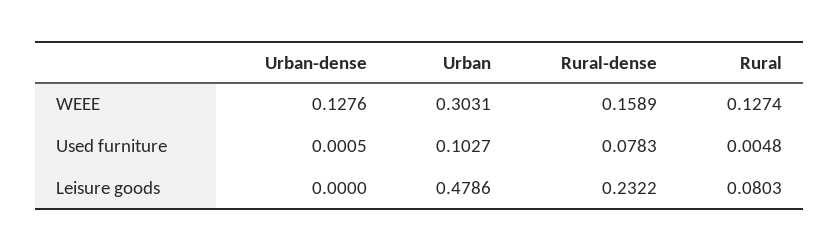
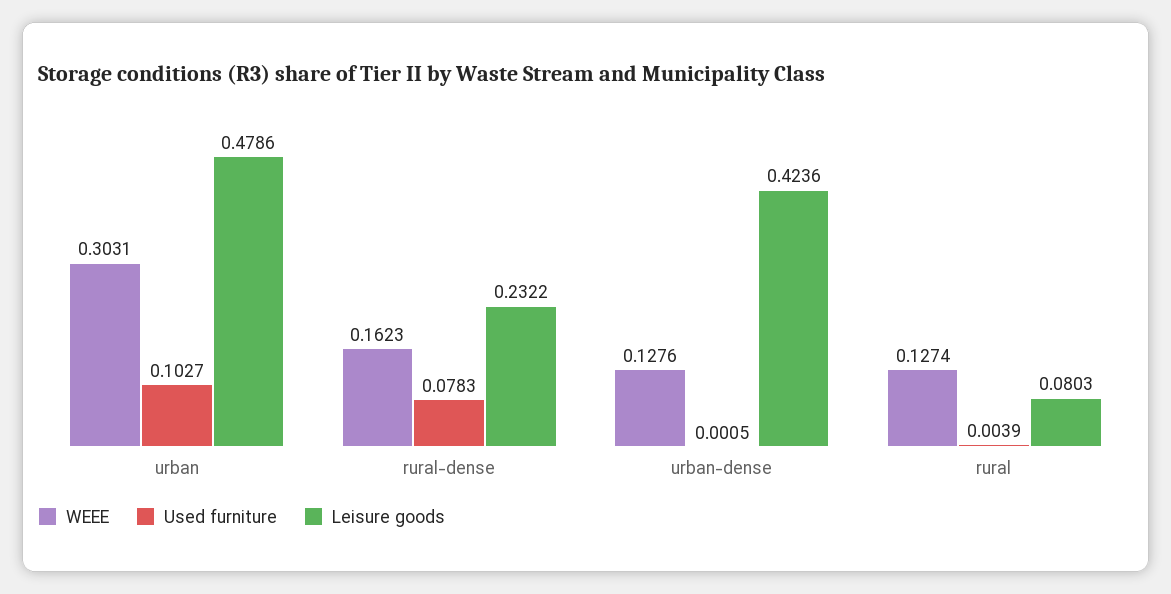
  {
    "WEEE": {
      "Urban-dense": 0.1276,
      "Urban": 0.3031,
-     "Rural-dense": 0.1589,
+     "Rural-dense": 0.1623,
      "Rural": 0.1274
    },
    "Used furniture": {
      "Urban-dense": 0.0005,
      "Urban": 0.1027,
      "Rural-dense": 0.0783,
-     "Rural": 0.0048
+     "Rural": 0.0039
    },
    "Leisure goods": {
-     "Urban-dense": 0,
+     "Urban-dense": 0.4236,
      "Urban": 0.4786,
      "Rural-dense": 0.2322,
      "Rural": 0.0803
    }
  }

